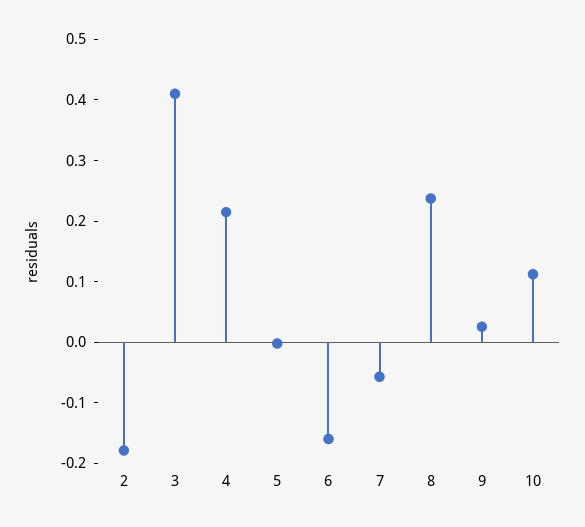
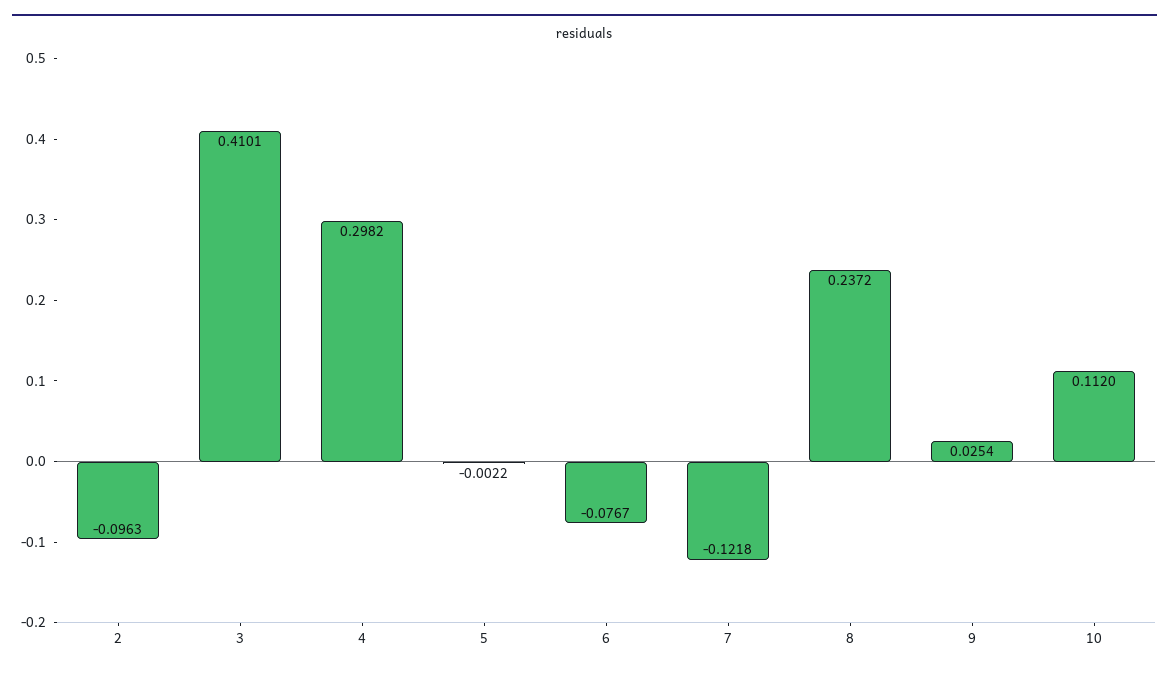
  {
-   "2": -0.18,
+   "2": -0.0963,
    "3": 0.4101,
-   "4": 0.22,
+   "4": 0.2982,
    "5": -0.0022,
-   "6": -0.16,
+   "6": -0.0767,
-   "7": -0.06,
+   "7": -0.1218,
    "8": 0.2372,
    "9": 0.0254,
    "10": 0.112
  }

